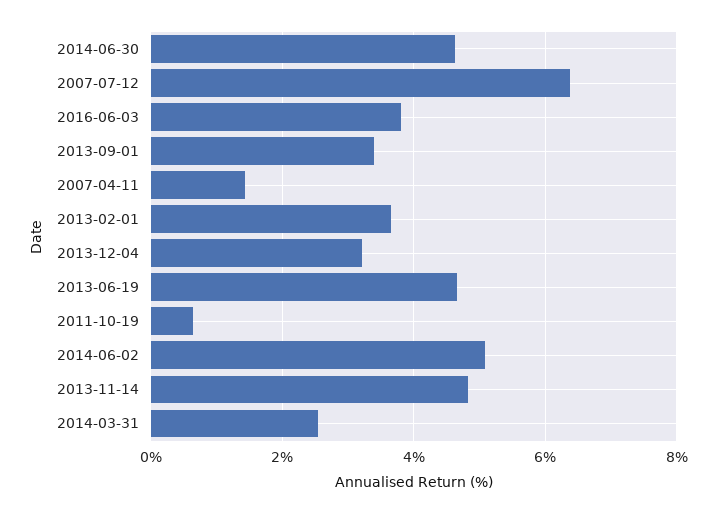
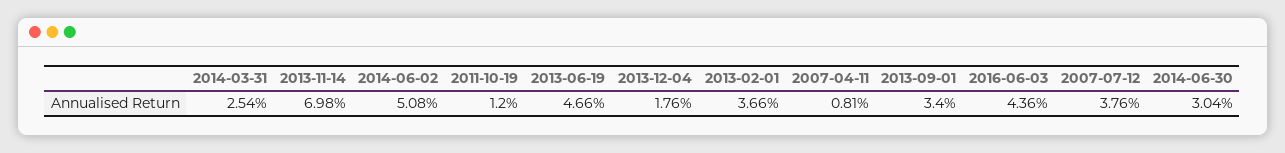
  {
-   "2014-06-30": 4.6,
+   "2014-06-30": 3.04,
-   "2007-07-12": 6.4,
+   "2007-07-12": 3.76,
-   "2016-06-03": 3.8,
+   "2016-06-03": 4.36,
    "2013-09-01": 3.4,
-   "2007-04-11": 1.4,
+   "2007-04-11": 0.81,
    "2013-02-01": 3.66,
-   "2013-12-04": 3.2,
+   "2013-12-04": 1.76,
    "2013-06-19": 4.66,
-   "2011-10-19": 0.6,
+   "2011-10-19": 1.2,
    "2014-06-02": 5.08,
-   "2013-11-14": 4.8,
+   "2013-11-14": 6.98,
    "2014-03-31": 2.54
  }

